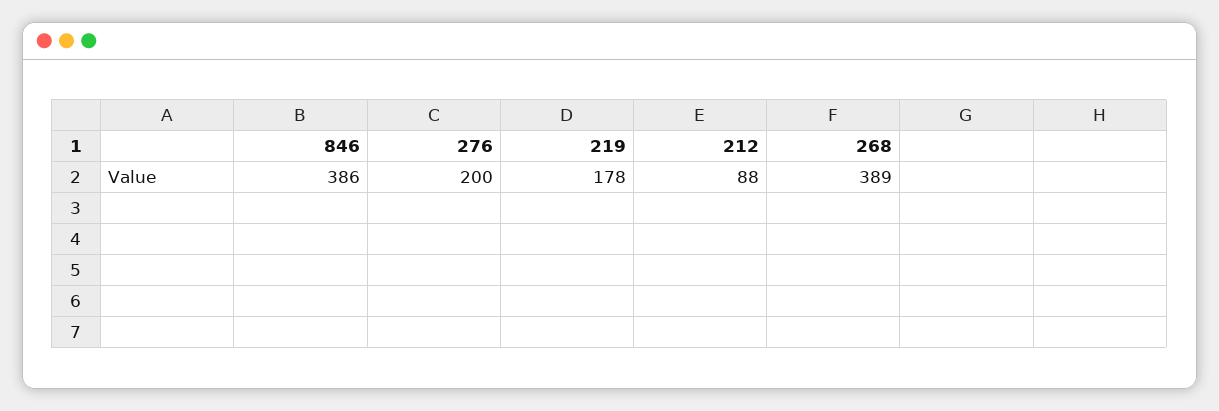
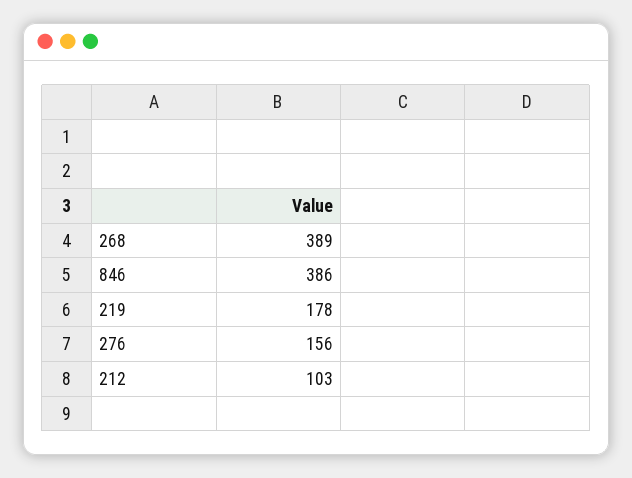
  {
    "846": 386,
-   "276": 200,
+   "276": 156,
    "219": 178,
-   "212": 88,
+   "212": 103,
    "268": 389
  }

